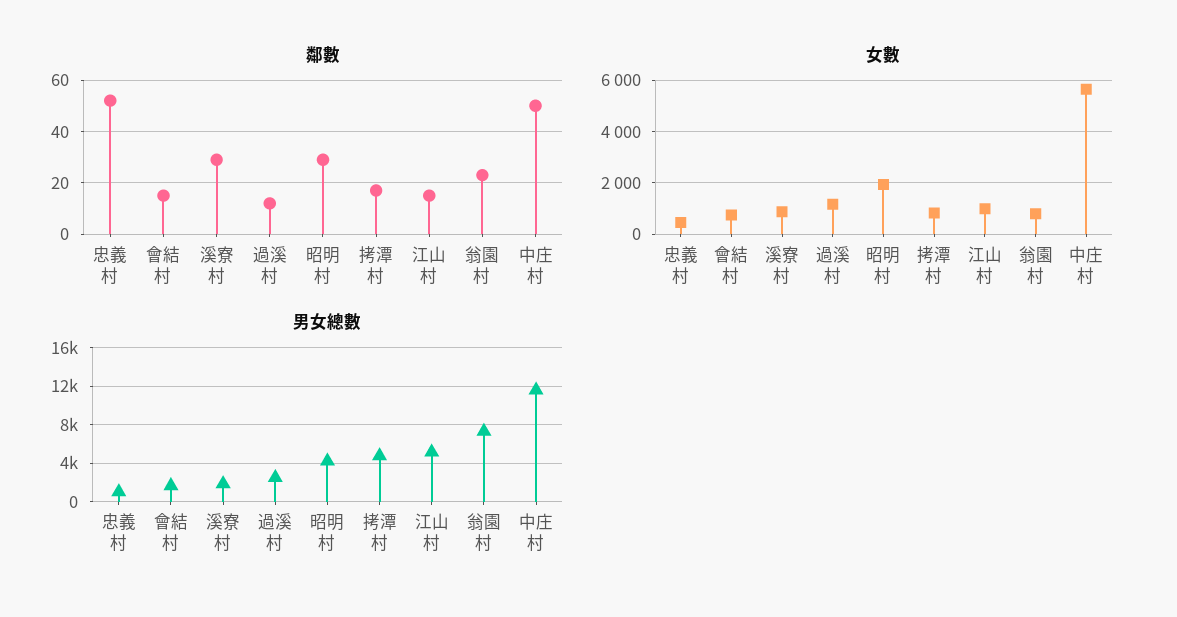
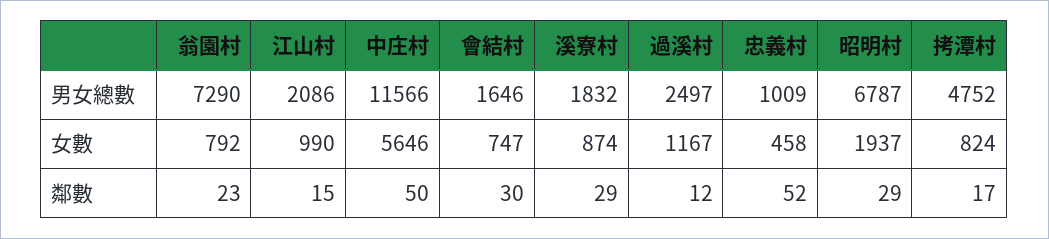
  {
    "鄰數": {
      "忠義村": 52,
-     "會結村": 15,
+     "會結村": 30,
      "溪寮村": 29,
      "過溪村": 12,
      "昭明村": 29,
      "拷潭村": 17,
      "江山村": 15,
      "翁園村": 23,
      "中庄村": 50
    },
    "女數": {
      "忠義村": 458,
      "會結村": 747,
      "溪寮村": 874,
      "過溪村": 1167,
      "昭明村": 1937,
      "拷潭村": 824,
      "江山村": 990,
      "翁園村": 792,
      "中庄村": 5646
    },
    "男女總數": {
      "忠義村": 1009,
      "會結村": 1646,
      "溪寮村": 1832,
      "過溪村": 2497,
-     "昭明村": 4000,
+     "昭明村": 6787,
      "拷潭村": 4752,
-     "江山村": 5000,
+     "江山村": 2086,
      "翁園村": 7290,
      "中庄村": 11566
    }
  }

